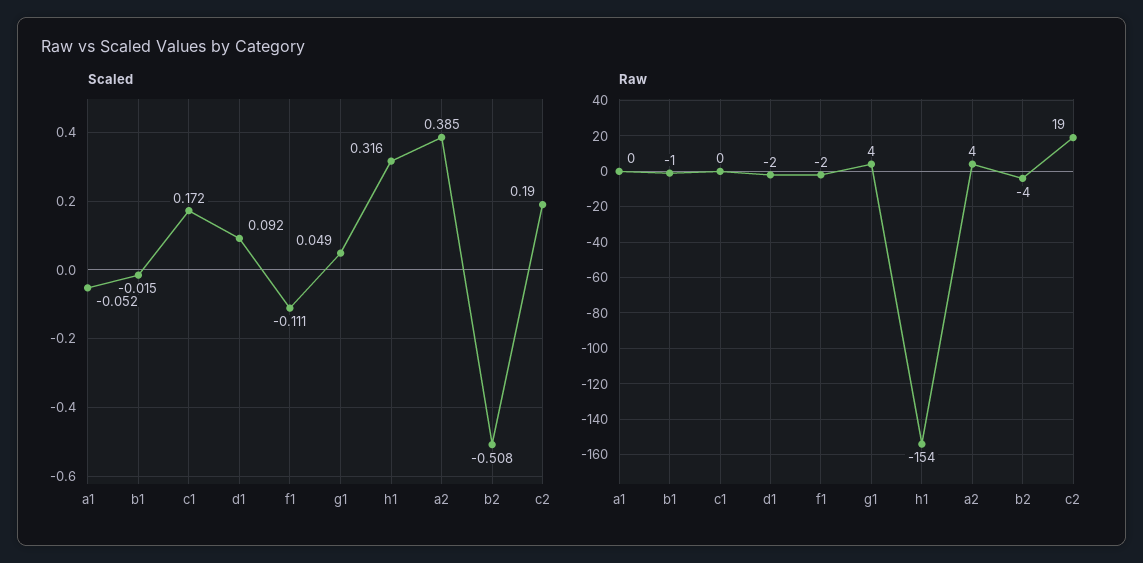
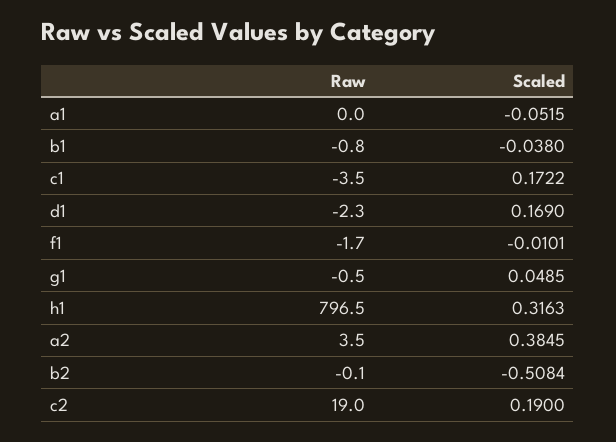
  {
    "Scaled": {
      "a1": -0.0515,
-     "b1": -0.015,
+     "b1": -0.038,
      "c1": 0.1722,
-     "d1": 0.092,
+     "d1": 0.169,
-     "f1": -0.111,
+     "f1": -0.0101,
      "g1": 0.0485,
      "h1": 0.3163,
      "a2": 0.3845,
      "b2": -0.5084,
      "c2": 0.19
    },
    "Raw": {
      "a1": 0,
      "b1": -0.8,
-     "c1": 0,
+     "c1": -3.5,
      "d1": -2.3,
      "f1": -1.7,
-     "g1": 4,
+     "g1": -0.5,
-     "h1": -154,
+     "h1": 796.5,
      "a2": 3.5,
-     "b2": -4,
+     "b2": -0.1,
      "c2": 19
    }
  }

